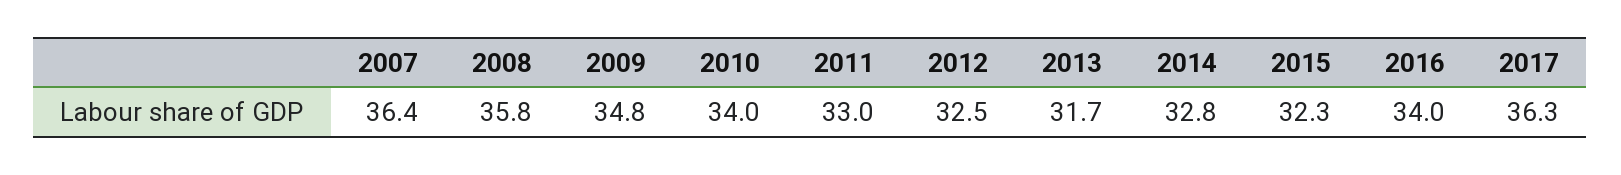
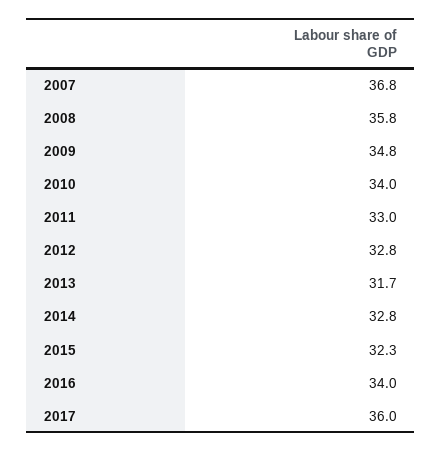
  {
-   "2007": 36.4,
+   "2007": 36.8,
    "2008": 35.8,
    "2009": 34.8,
    "2010": 34,
    "2011": 33,
-   "2012": 32.5,
+   "2012": 32.8,
    "2013": 31.7,
    "2014": 32.8,
    "2015": 32.3,
    "2016": 34,
-   "2017": 36.3
+   "2017": 36
  }

